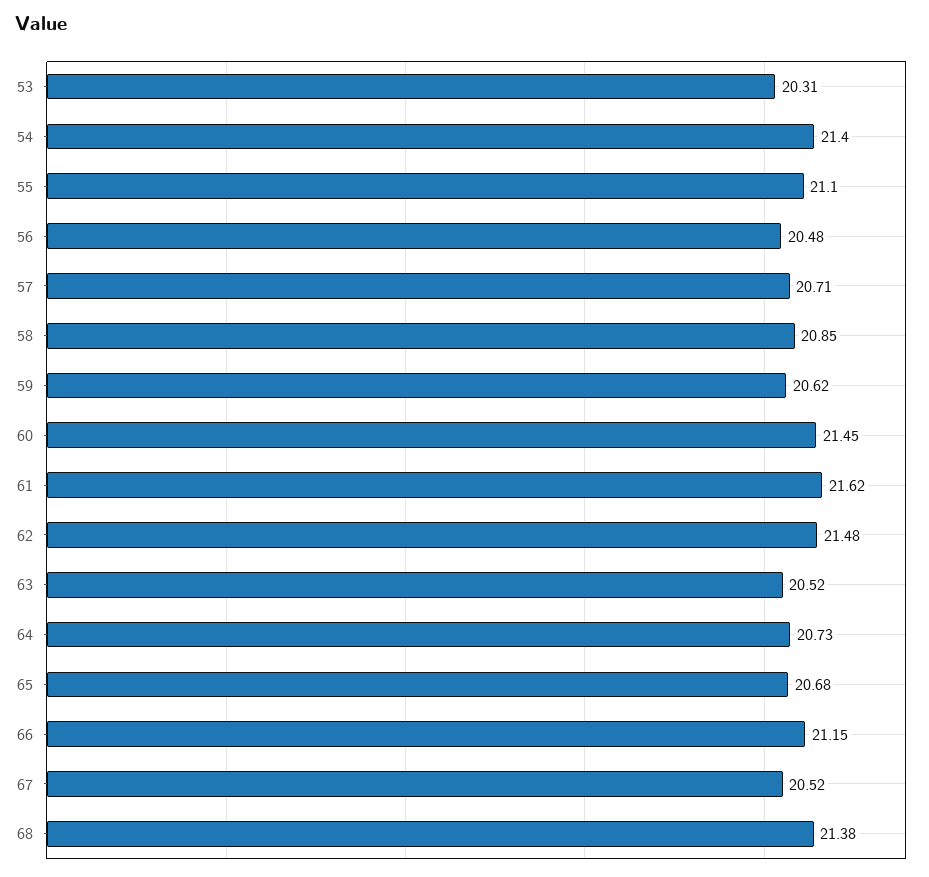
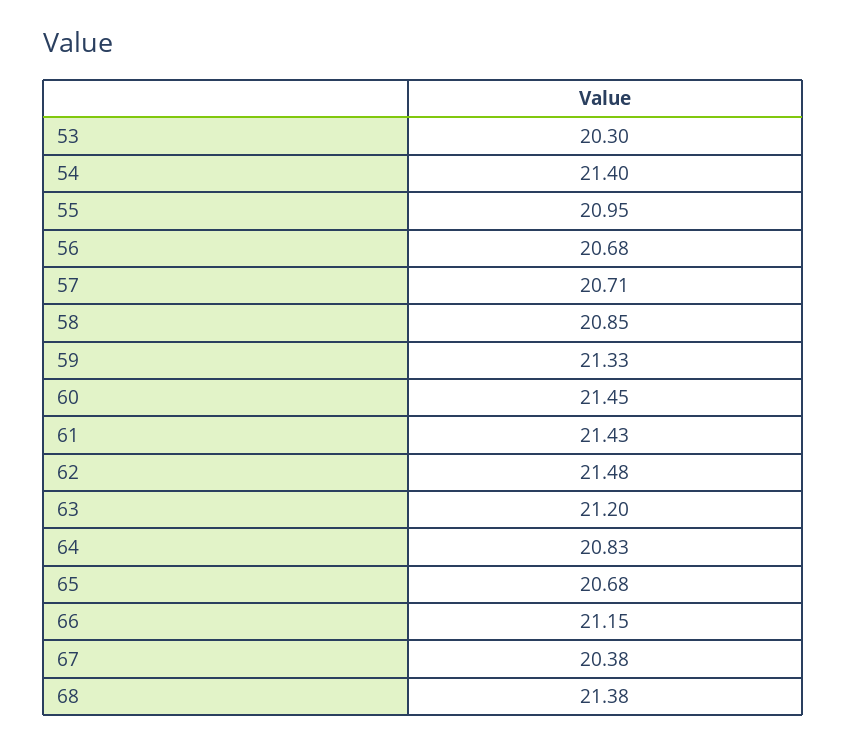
  {
-   "53": 20.31,
+   "53": 20.3,
    "54": 21.4,
-   "55": 21.1,
+   "55": 20.95,
-   "56": 20.48,
+   "56": 20.68,
    "57": 20.71,
    "58": 20.85,
-   "59": 20.62,
+   "59": 21.33,
    "60": 21.45,
-   "61": 21.62,
+   "61": 21.43,
    "62": 21.48,
-   "63": 20.52,
+   "63": 21.2,
-   "64": 20.73,
+   "64": 20.83,
    "65": 20.68,
    "66": 21.15,
-   "67": 20.52,
+   "67": 20.38,
    "68": 21.38
  }

